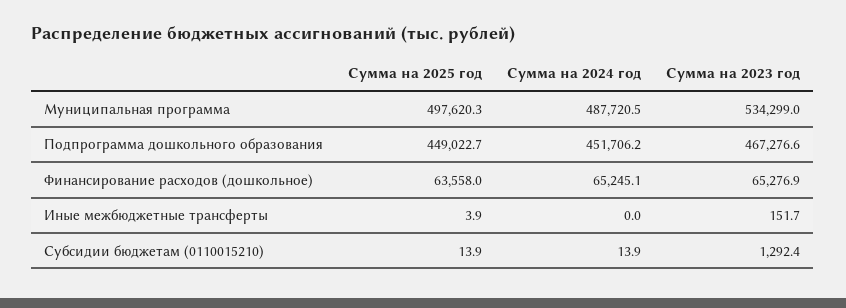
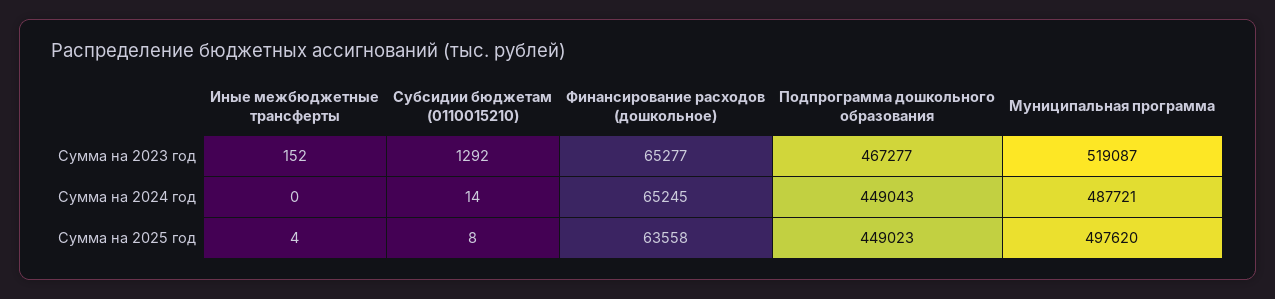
  {
    "Сумма на 2025 год": {
      "Муниципальная программа": 497620.3,
      "Подпрограмма дошкольного образования": 449022.7,
      "Финансирование расходов (дошкольное)": 63558,
      "Иные межбюджетные трансферты": 3.9,
-     "Субсидии бюджетам (0110015210)": 13.9
+     "Субсидии бюджетам (0110015210)": 8
    },
    "Сумма на 2024 год": {
      "Муниципальная программа": 487720.5,
-     "Подпрограмма дошкольного образования": 451706.2,
+     "Подпрограмма дошкольного образования": 449043,
      "Финансирование расходов (дошкольное)": 65245.1,
      "Иные межбюджетные трансферты": 0,
      "Субсидии бюджетам (0110015210)": 13.9
    },
    "Сумма на 2023 год": {
-     "Муниципальная программа": 534299,
+     "Муниципальная программа": 519087,
      "Подпрограмма дошкольного образования": 467276.6,
      "Финансирование расходов (дошкольное)": 65276.9,
      "Иные межбюджетные трансферты": 151.7,
      "Субсидии бюджетам (0110015210)": 1292.4
    }
  }

